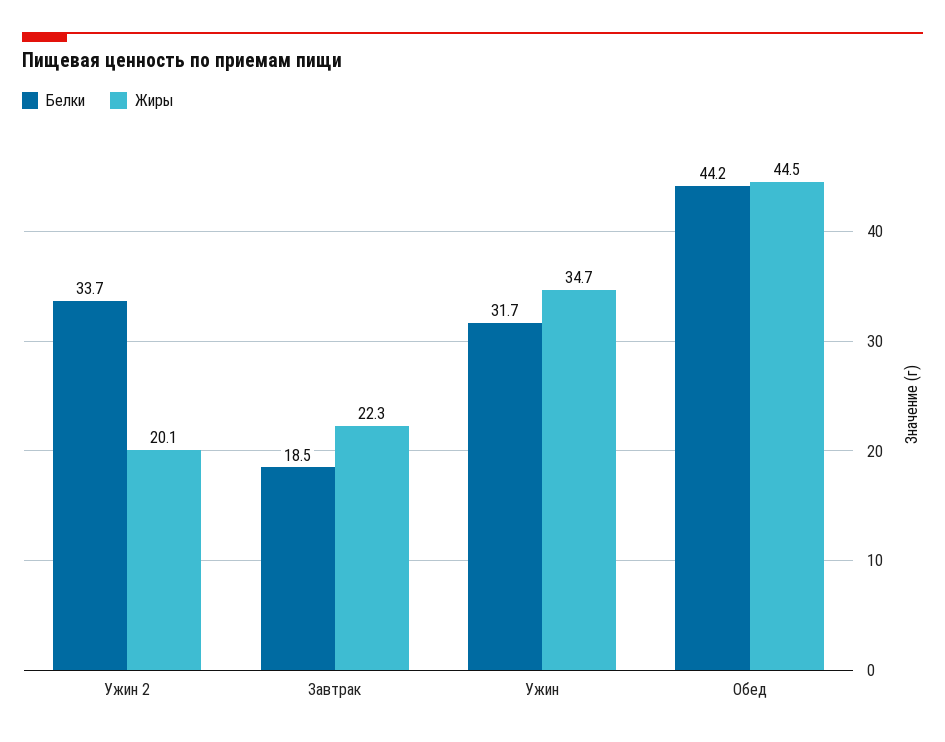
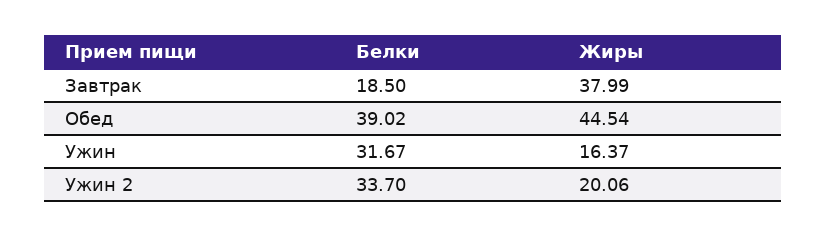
  {
    "Белки": {
      "Ужин 2": 33.7,
      "Завтрак": 18.5,
      "Ужин": 31.67,
-     "Обед": 44.2
+     "Обед": 39.02
    },
    "Жиры": {
      "Ужин 2": 20.06,
-     "Завтрак": 22.3,
+     "Завтрак": 37.99,
-     "Ужин": 34.7,
+     "Ужин": 16.37,
      "Обед": 44.54
    }
  }

